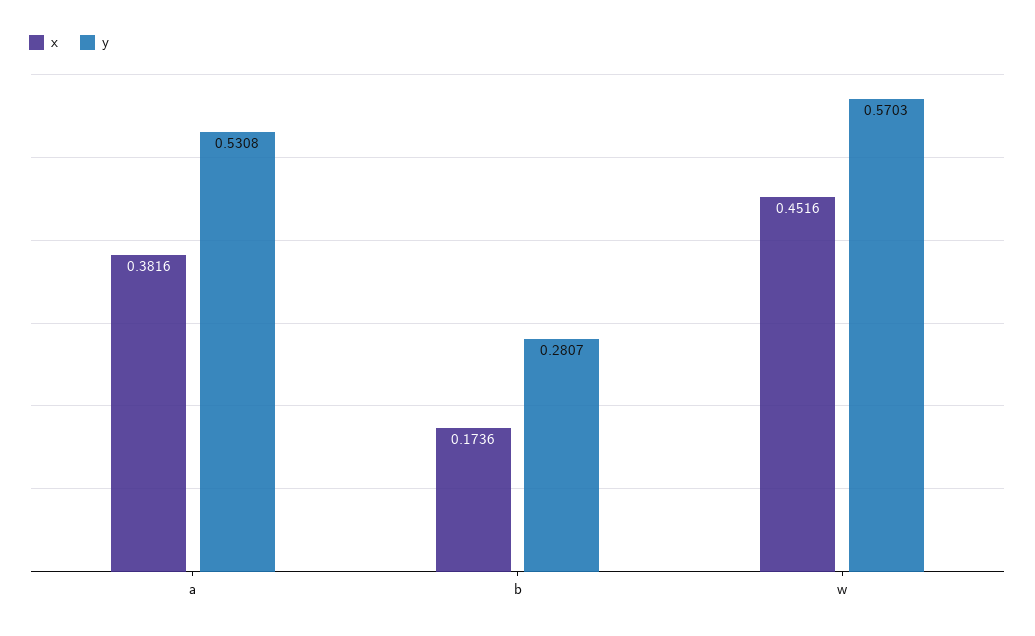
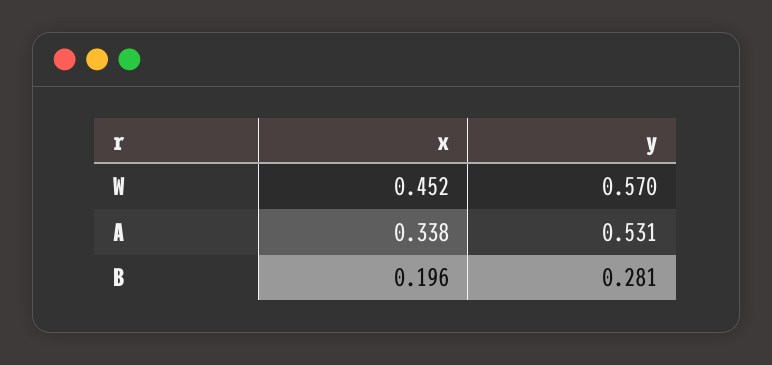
  {
    "x": {
-     "a": 0.3816,
+     "a": 0.338,
-     "b": 0.1736,
+     "b": 0.196,
      "w": 0.4516
    },
    "y": {
      "a": 0.5308,
      "b": 0.2807,
      "w": 0.5703
    }
  }

